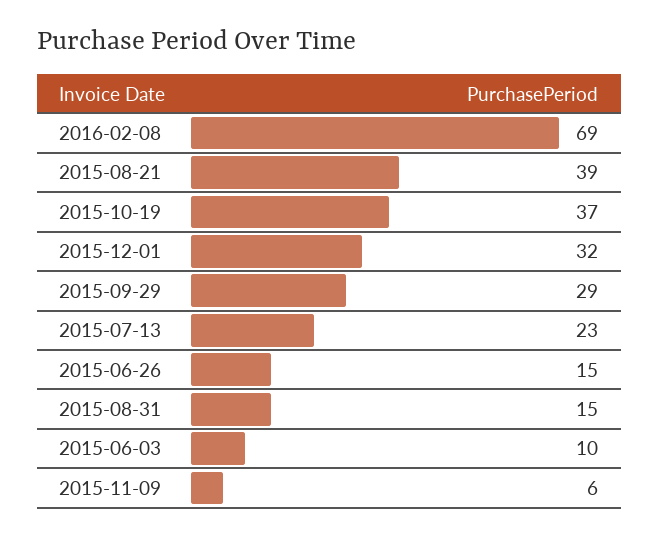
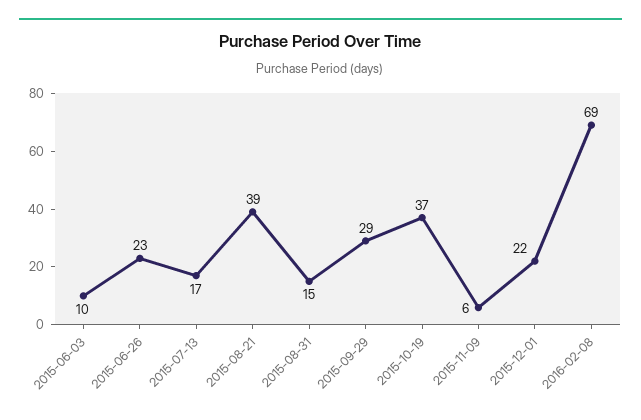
  {
    "2016-02-08": 69,
    "2015-08-21": 39,
    "2015-10-19": 37,
-   "2015-12-01": 32,
+   "2015-12-01": 22,
    "2015-09-29": 29,
-   "2015-07-13": 23,
+   "2015-07-13": 17,
-   "2015-06-26": 15,
+   "2015-06-26": 23,
    "2015-08-31": 15,
    "2015-06-03": 10,
    "2015-11-09": 6
  }

